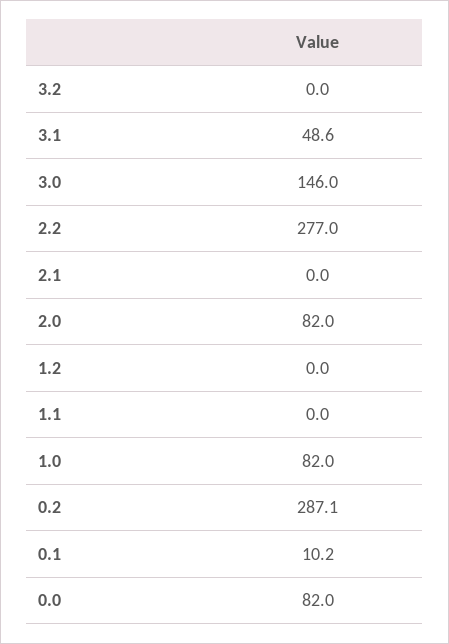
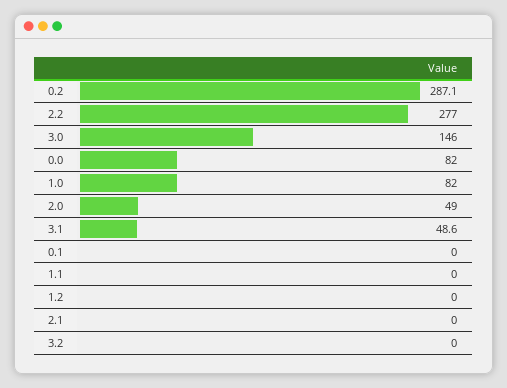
  {
    "3.2": 0,
    "3.1": 48.6,
    "3.0": 146,
    "2.2": 277,
    "2.1": 0,
-   "2.0": 82,
+   "2.0": 49,
    "1.2": 0,
    "1.1": 0,
    "1.0": 82,
    "0.2": 287.1,
-   "0.1": 10.2,
+   "0.1": 0,
    "0.0": 82
  }

